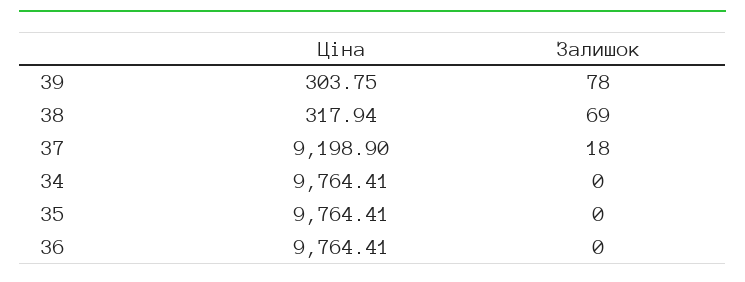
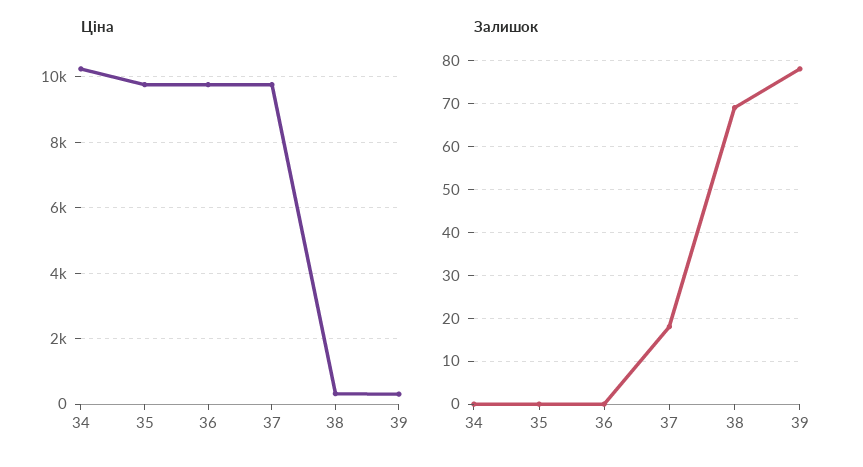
  {
    "Ціна": {
      "39": 303.75,
      "38": 317.94,
-     "37": 9198.9,
+     "37": 9800,
-     "34": 9764.41,
+     "34": 10200,
      "35": 9764.41,
      "36": 9764.41
    },
    "Залишок": {
      "39": 78,
      "38": 69,
      "37": 18,
      "34": 0,
      "35": 0,
      "36": 0
    }
  }

